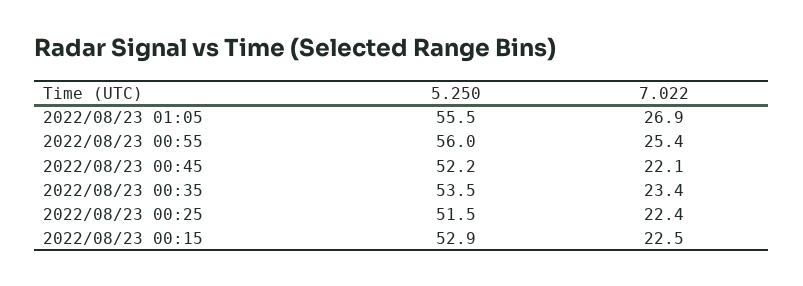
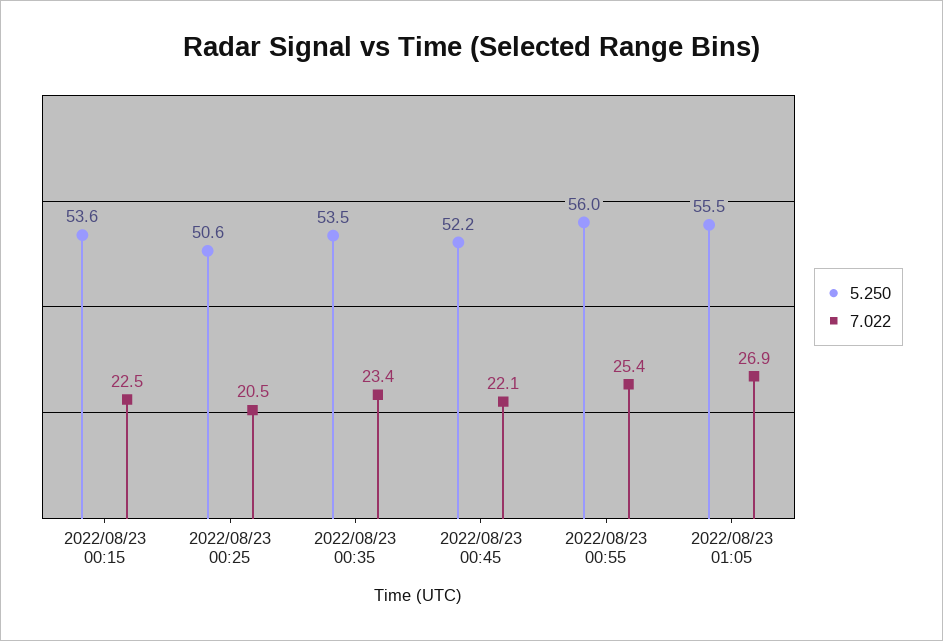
  {
    "5.250": {
      "2022/08/23 01:05": 55.5,
      "2022/08/23 00:55": 56,
      "2022/08/23 00:45": 52.2,
      "2022/08/23 00:35": 53.5,
-     "2022/08/23 00:25": 51.5,
+     "2022/08/23 00:25": 50.6,
-     "2022/08/23 00:15": 52.9
+     "2022/08/23 00:15": 53.6
    },
    "7.022": {
      "2022/08/23 01:05": 26.9,
      "2022/08/23 00:55": 25.4,
      "2022/08/23 00:45": 22.1,
      "2022/08/23 00:35": 23.4,
-     "2022/08/23 00:25": 22.4,
+     "2022/08/23 00:25": 20.5,
      "2022/08/23 00:15": 22.5
    }
  }

